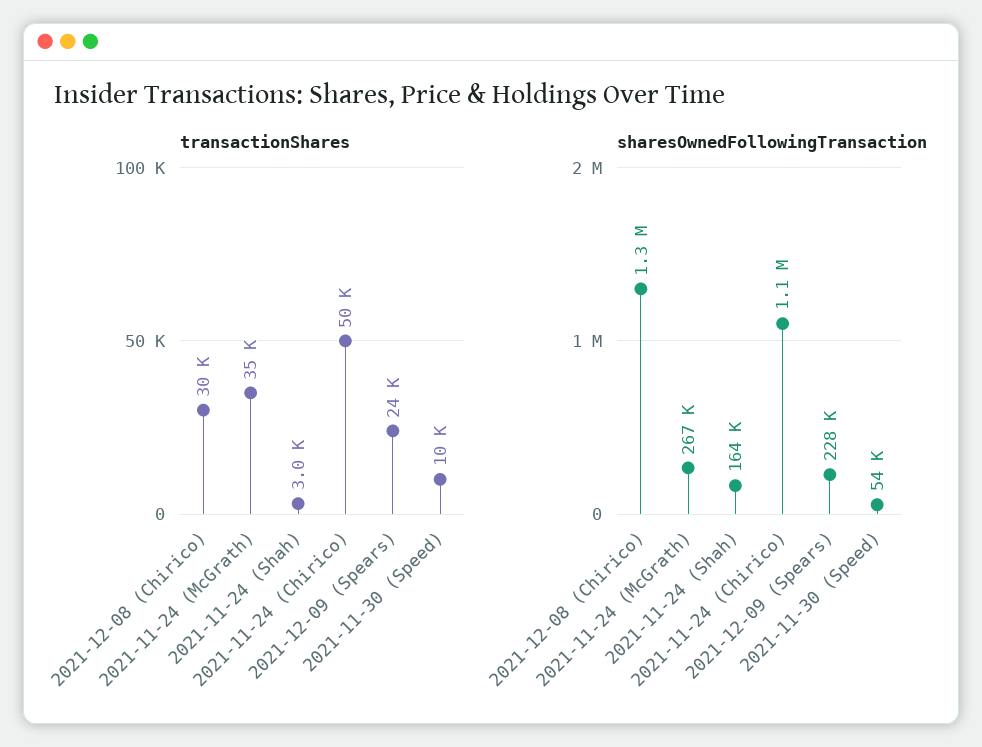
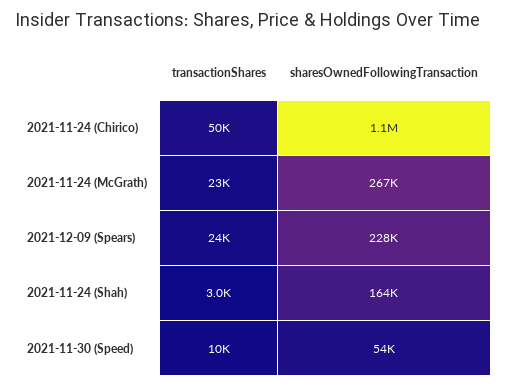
  {
    "transactionShares": {
-     "2021-12-08 (Chirico)": 30000,
-     "2021-11-24 (McGrath)": 35000,
+     "2021-11-24 (McGrath)": 23000,
      "2021-11-24 (Shah)": 3000,
      "2021-11-24 (Chirico)": 50000,
      "2021-12-09 (Spears)": 24000,
      "2021-11-30 (Speed)": 10000
    },
    "sharesOwnedFollowingTransaction": {
-     "2021-12-08 (Chirico)": 1300000,
      "2021-11-24 (McGrath)": 267000,
      "2021-11-24 (Shah)": 164000,
      "2021-11-24 (Chirico)": 1100000,
      "2021-12-09 (Spears)": 228000,
      "2021-11-30 (Speed)": 54000
    }
  }

